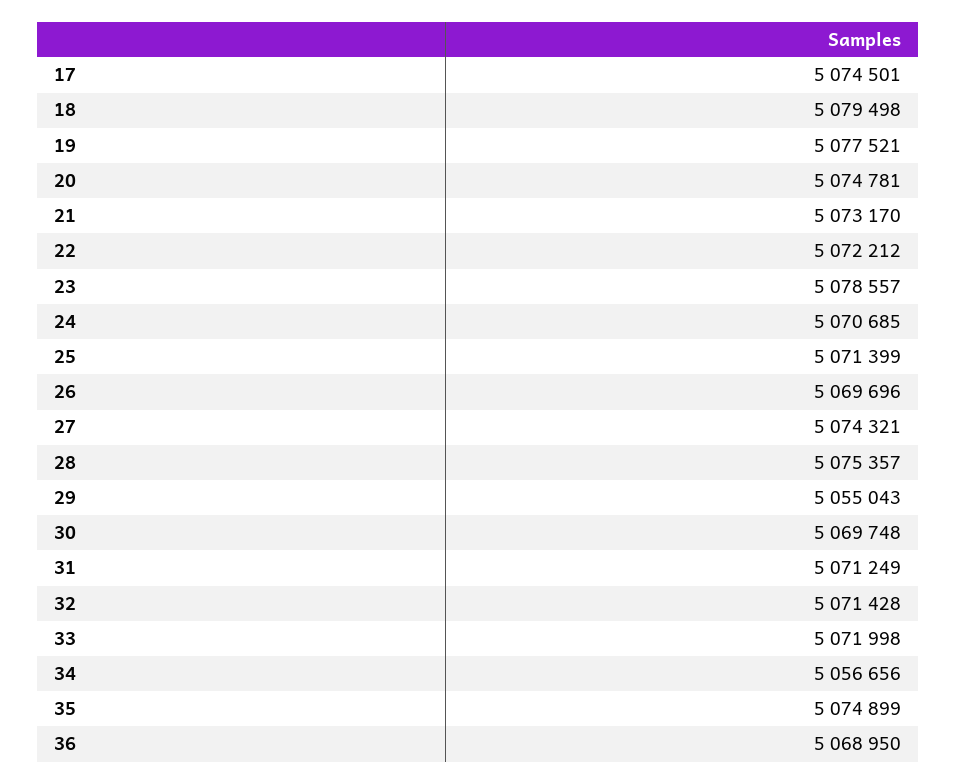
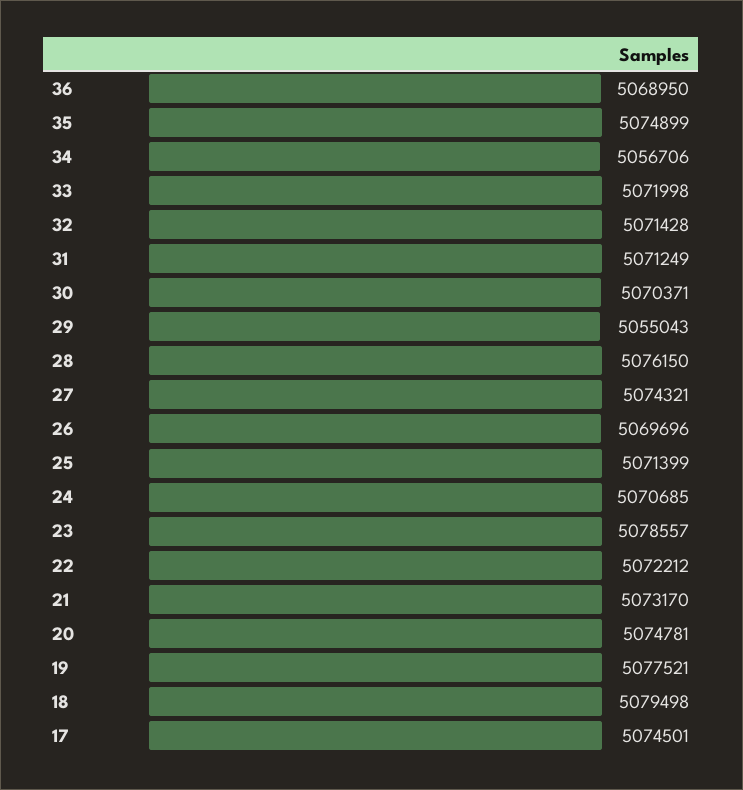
  {
    "17": 5074501,
    "18": 5079498,
    "19": 5077521,
    "20": 5074781,
    "21": 5073170,
    "22": 5072212,
    "23": 5078557,
    "24": 5070685,
    "25": 5071399,
    "26": 5069696,
    "27": 5074321,
-   "28": 5075357,
+   "28": 5076150,
    "29": 5055043,
-   "30": 5069748,
+   "30": 5070371,
    "31": 5071249,
    "32": 5071428,
    "33": 5071998,
-   "34": 5056656,
+   "34": 5056706,
    "35": 5074899,
    "36": 5068950
  }

